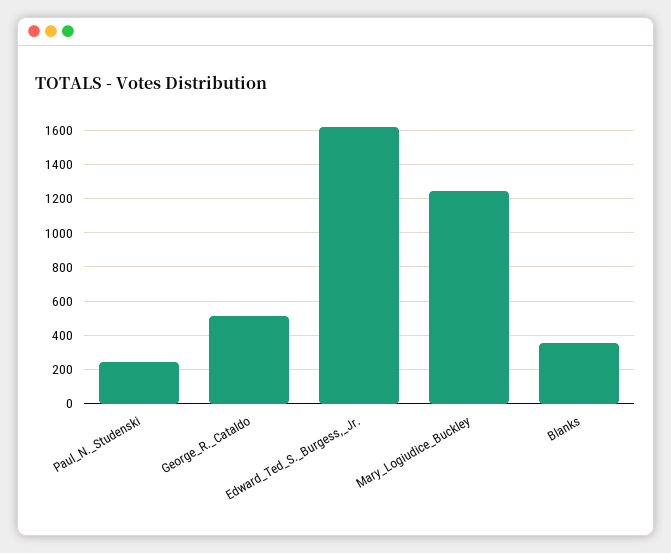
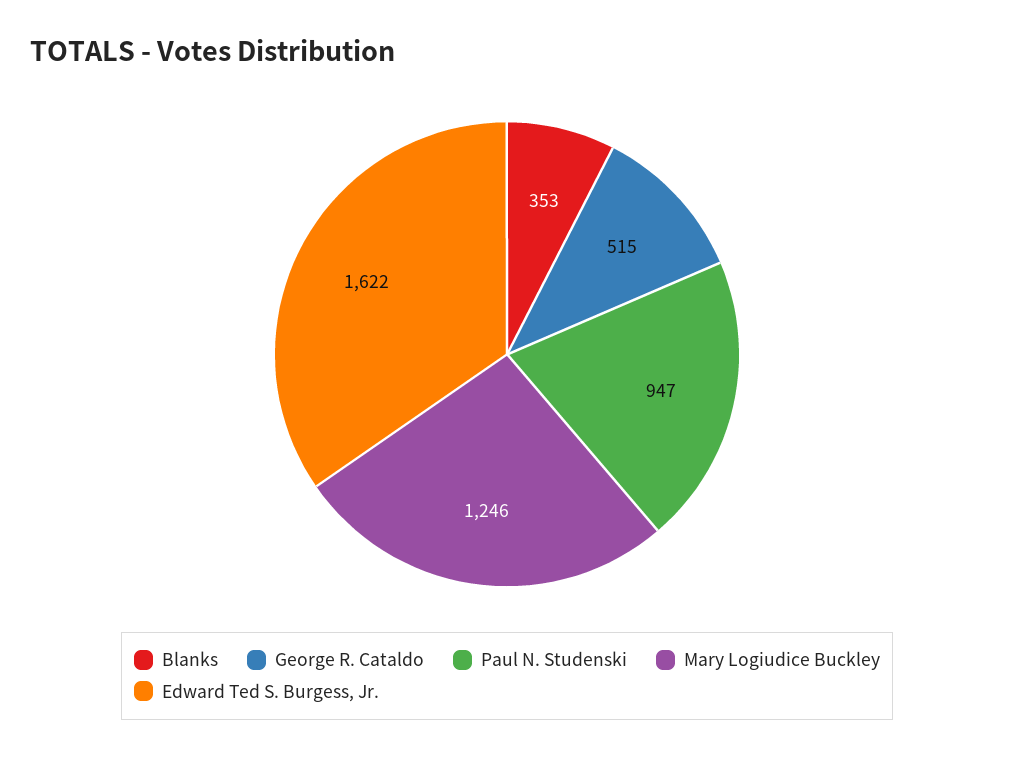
  {
-   "Paul_N._Studenski": 250,
+   "Paul_N._Studenski": 947,
    "George_R._Cataldo": 515,
    "Edward_Ted_S._Burgess,_Jr.": 1622,
    "Mary_Logiudice_Buckley": 1246,
    "Blanks": 353
  }

